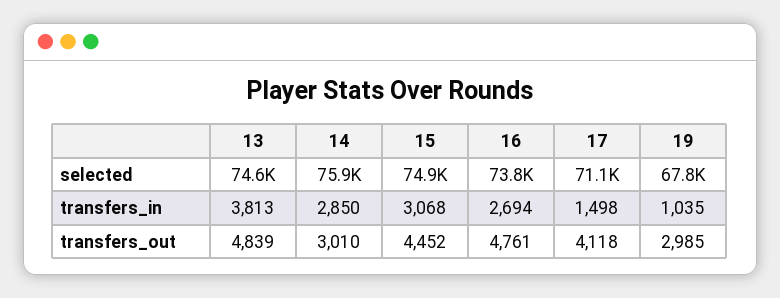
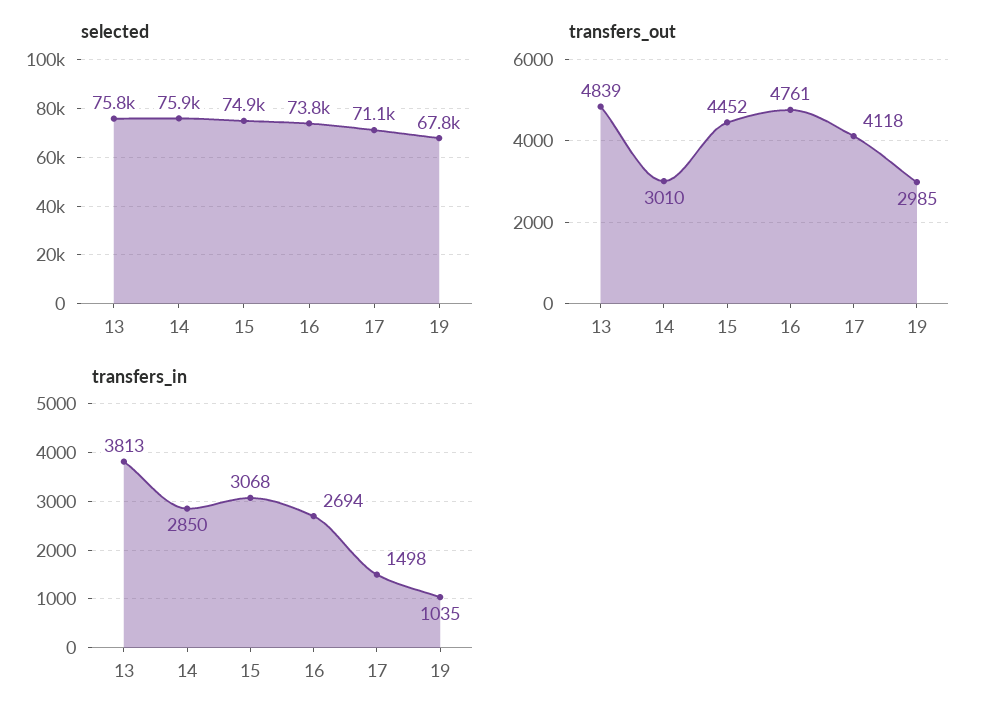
  {
    "selected": {
-     "13": 74600,
+     "13": 75800,
      "14": 75900,
      "15": 74900,
      "16": 73800,
      "17": 71100,
      "19": 67800
    },
    "transfers_in": {
      "13": 3813,
      "14": 2850,
      "15": 3068,
      "16": 2694,
      "17": 1498,
      "19": 1035
    },
    "transfers_out": {
      "13": 4839,
      "14": 3010,
      "15": 4452,
      "16": 4761,
      "17": 4118,
      "19": 2985
    }
  }

